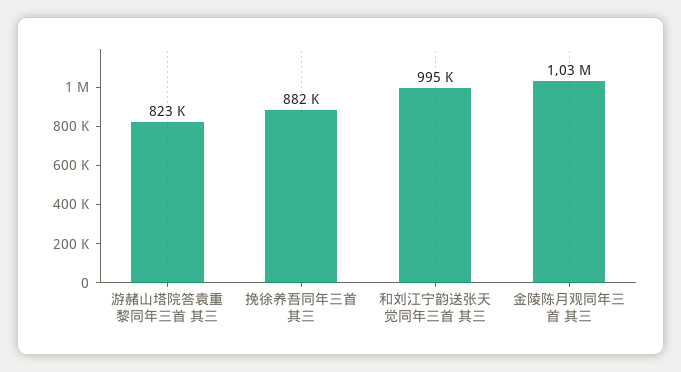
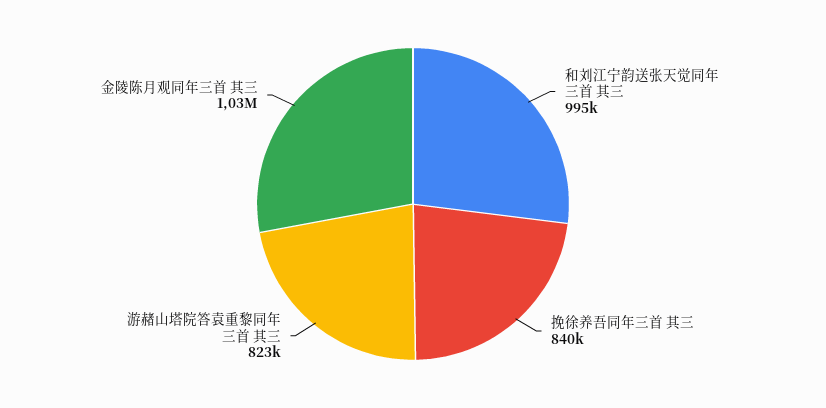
  {
    "游赭山塔院答袁重黎同年三首 其三": 823000,
-   "挽徐养吾同年三首 其三": 882000,
+   "挽徐养吾同年三首 其三": 840000,
    "和刘江宁韵送张天觉同年三首 其三": 995000,
    "金陵陈月观同年三首 其三": 1030000
  }

